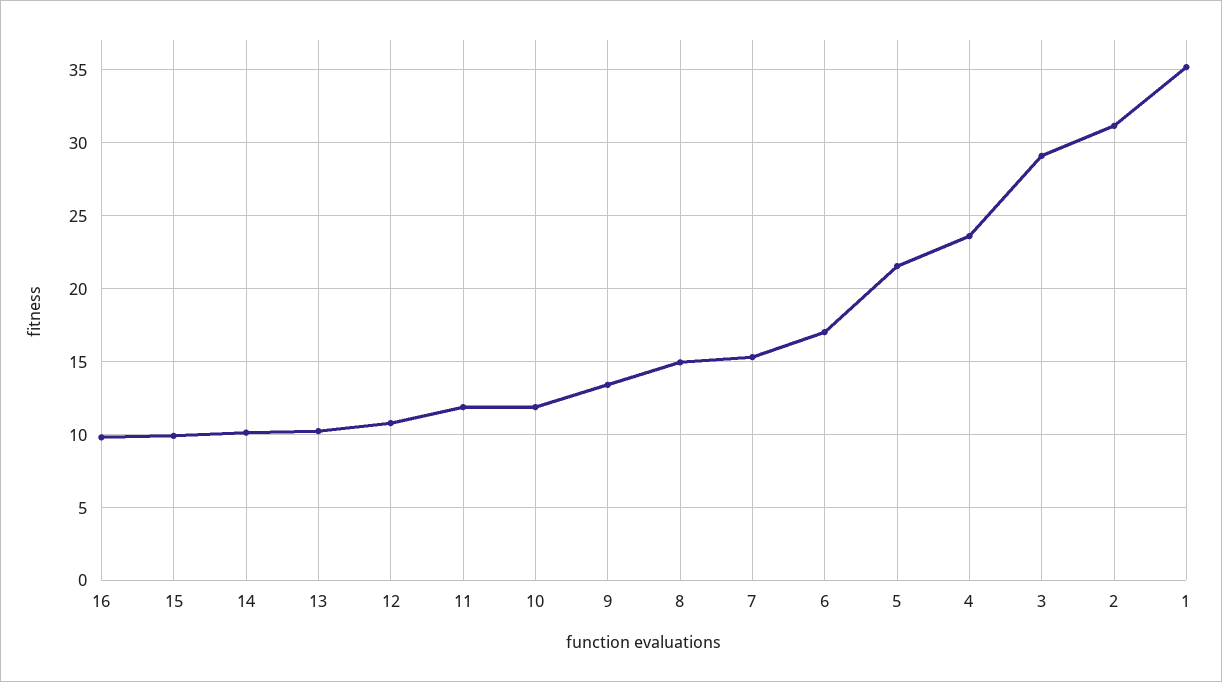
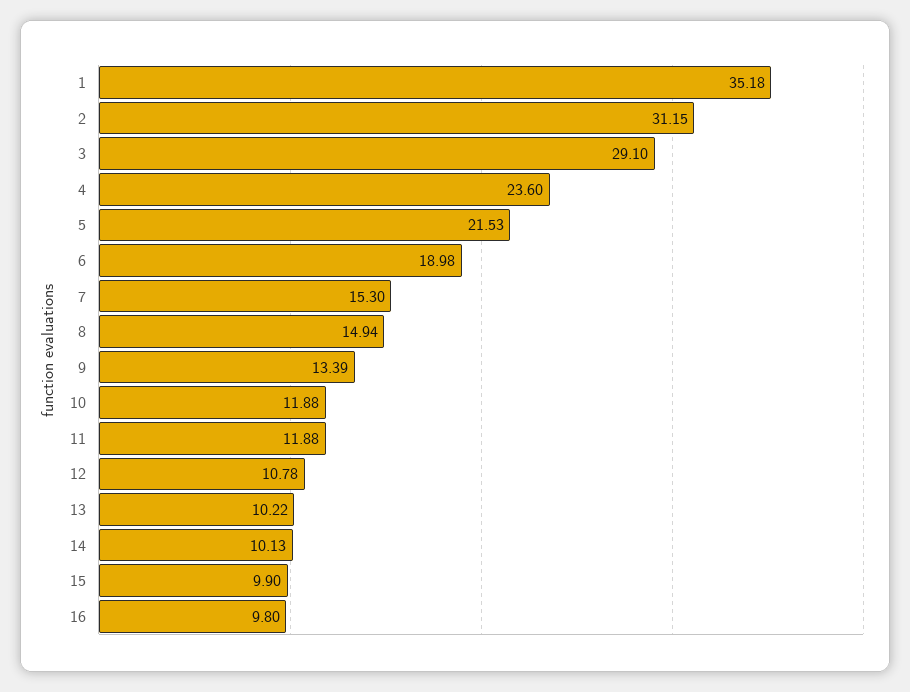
  {
    "16": 9.8,
    "15": 9.9,
    "14": 10.13,
    "13": 10.22,
    "12": 10.78,
    "11": 11.88,
    "10": 11.88,
    "9": 13.39,
    "8": 14.94,
    "7": 15.3,
-   "6": 17,
+   "6": 18.98,
    "5": 21.53,
    "4": 23.6,
    "3": 29.1,
    "2": 31.15,
    "1": 35.18
  }

